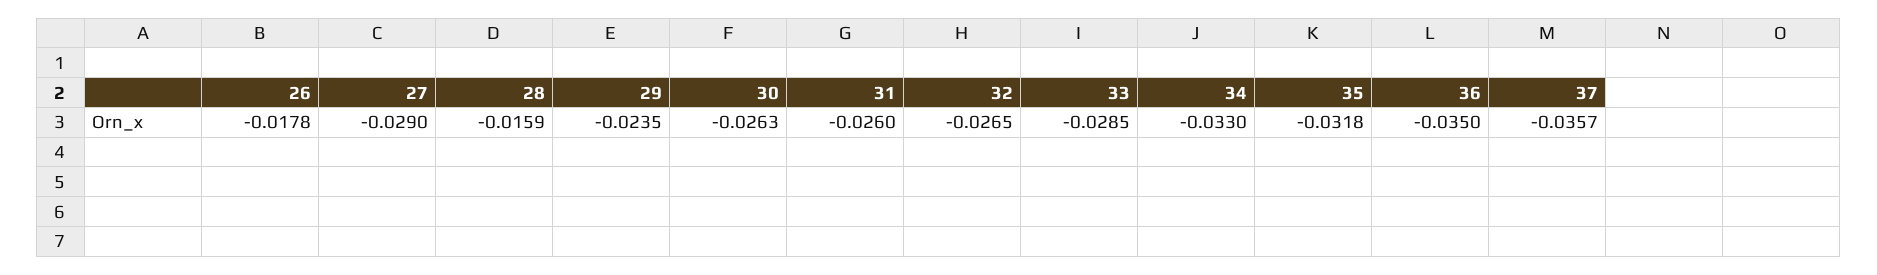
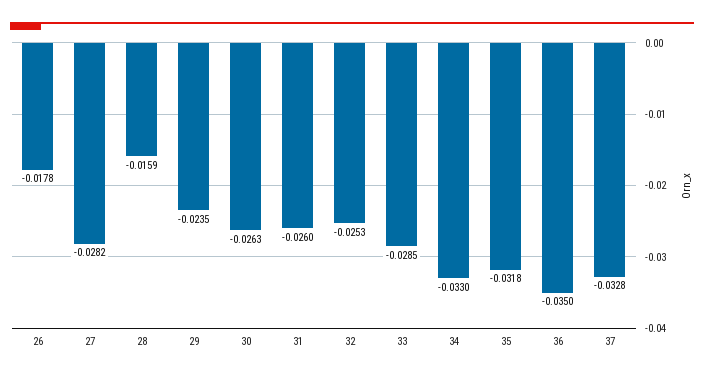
  {
    "26": -0.0178,
-   "27": -0.029,
+   "27": -0.0282,
    "28": -0.0159,
    "29": -0.0235,
    "30": -0.0263,
    "31": -0.026,
-   "32": -0.0265,
+   "32": -0.0253,
    "33": -0.0285,
    "34": -0.033,
    "35": -0.0318,
    "36": -0.035,
-   "37": -0.0357
+   "37": -0.0328
  }

